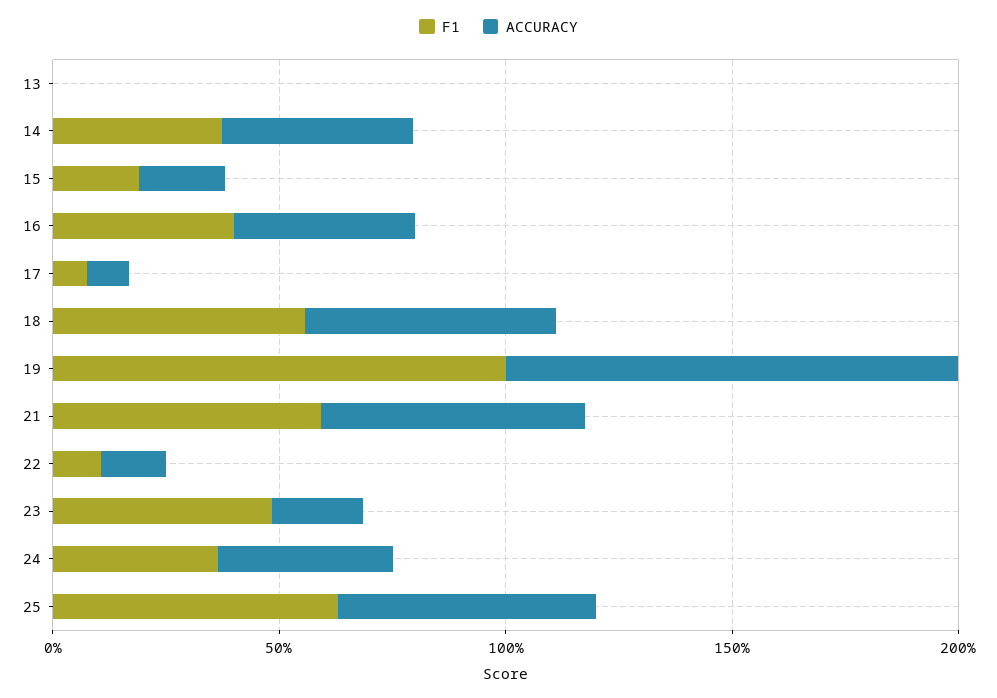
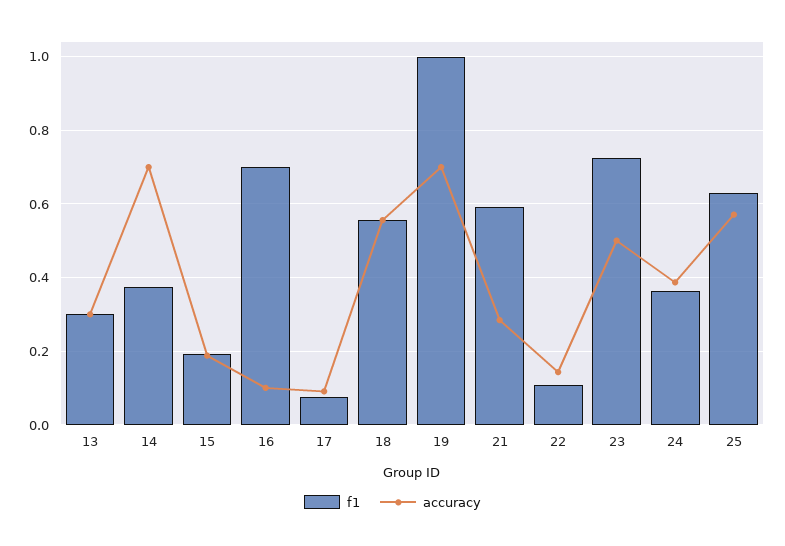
  {
    "F1": {
-     "13": 0,
+     "13": 0.3,
      "14": 0.38,
      "15": 0.2,
-     "16": 0.4,
+     "16": 0.7,
      "17": 0.08,
      "18": 0.56,
      "19": 1,
      "21": 0.6,
      "22": 0.1,
-     "23": 0.5,
+     "23": 0.72,
      "24": 0.36,
      "25": 0.62
    },
    "ACCURACY": {
-     "13": 0,
+     "13": 0.3,
-     "14": 0.4,
+     "14": 0.7,
      "15": 0.18,
-     "16": 0.4,
+     "16": 0.1,
      "17": 0.1,
      "18": 0.56,
-     "19": 1,
+     "19": 0.7,
-     "21": 0.6,
+     "21": 0.28,
      "22": 0.14,
-     "23": 0.2,
+     "23": 0.5,
      "24": 0.38,
      "25": 0.58
    }
  }

